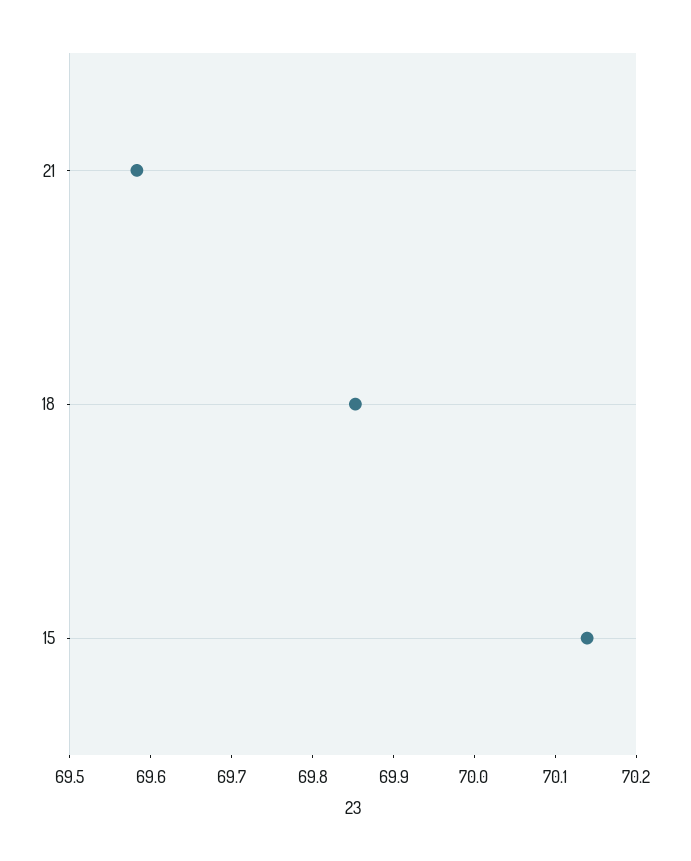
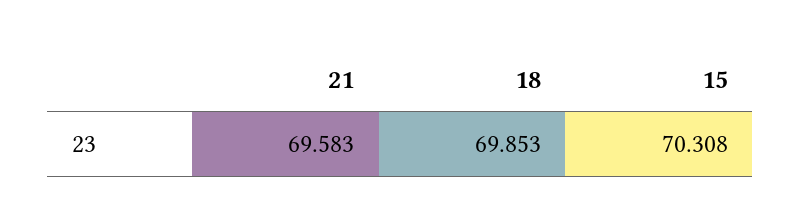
  {
    "21": 69.583,
    "18": 69.853,
-   "15": 70.14
+   "15": 70.308
  }

